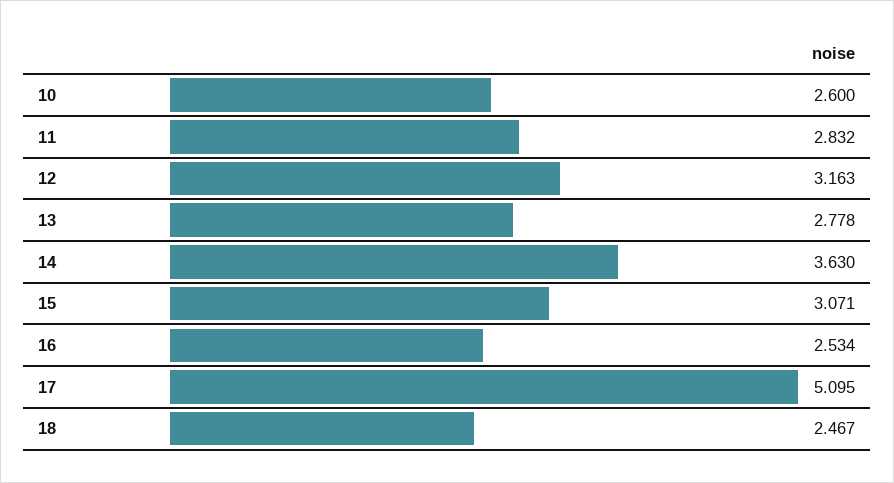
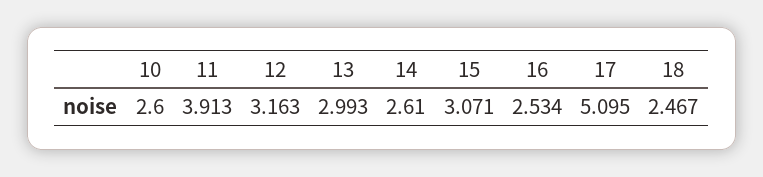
  {
    "10": 2.6,
-   "11": 2.832,
+   "11": 3.913,
    "12": 3.163,
-   "13": 2.778,
+   "13": 2.993,
-   "14": 3.63,
+   "14": 2.61,
    "15": 3.071,
    "16": 2.534,
    "17": 5.095,
    "18": 2.467
  }

